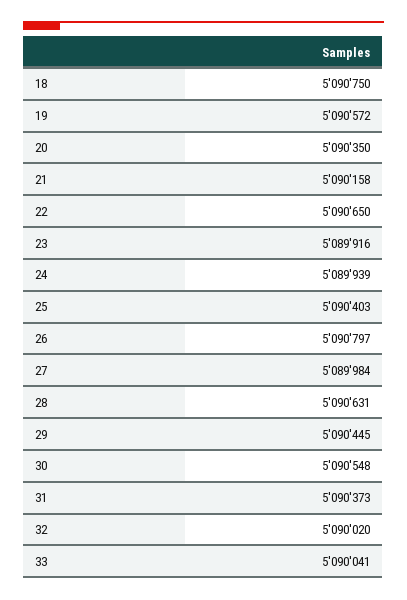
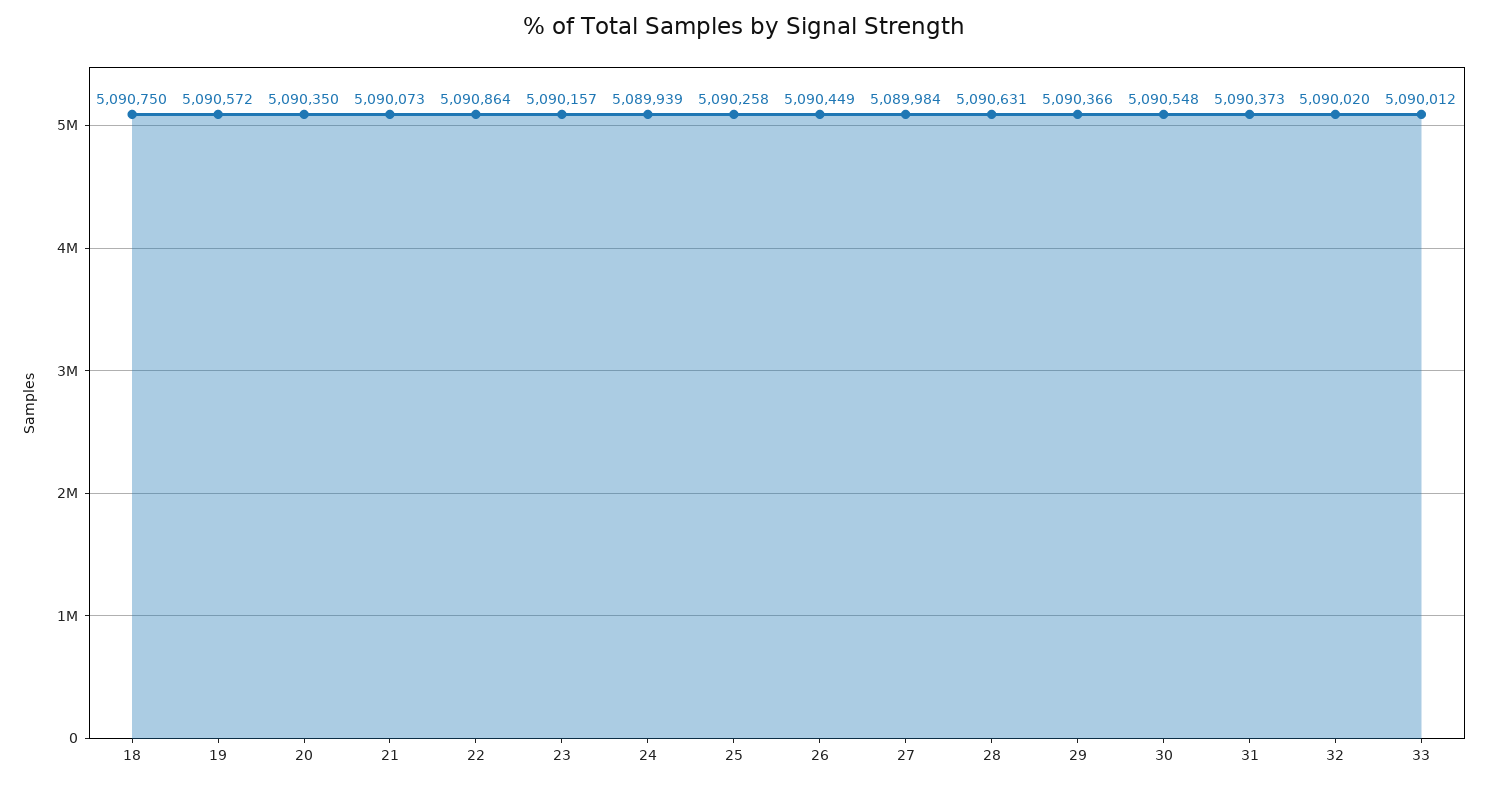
  {
    "18": 5090750,
    "19": 5090572,
    "20": 5090350,
-   "21": 5090158,
+   "21": 5090073,
-   "22": 5090650,
+   "22": 5090864,
-   "23": 5089916,
+   "23": 5090157,
    "24": 5089939,
-   "25": 5090403,
+   "25": 5090258,
-   "26": 5090797,
+   "26": 5090449,
    "27": 5089984,
    "28": 5090631,
-   "29": 5090445,
+   "29": 5090366,
    "30": 5090548,
    "31": 5090373,
    "32": 5090020,
-   "33": 5090041
+   "33": 5090012
  }

